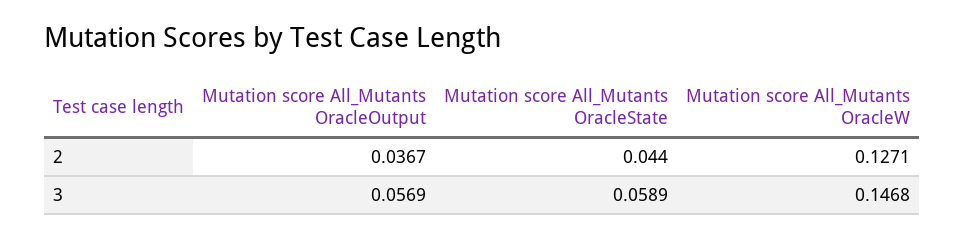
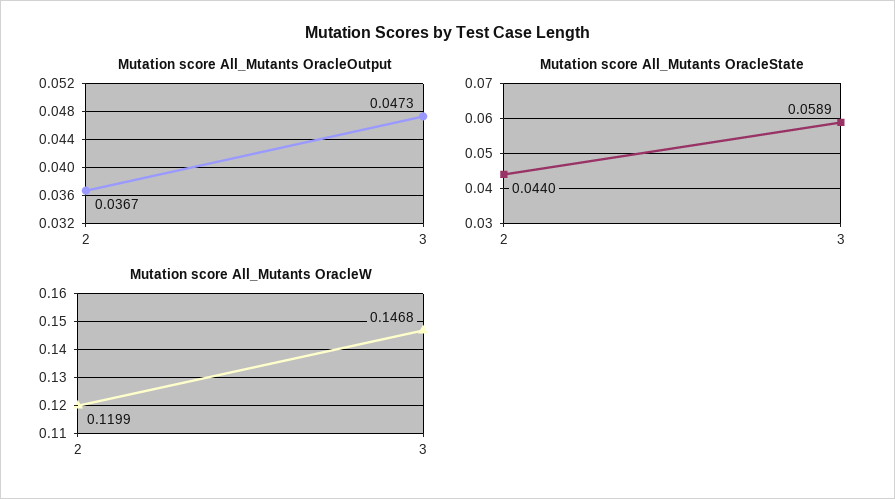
  {
    "Mutation score All_Mutants OracleOutput": {
      "2": 0.0367,
-     "3": 0.0569
+     "3": 0.0473
    },
    "Mutation score All_Mutants OracleState": {
      "2": 0.044,
      "3": 0.0589
    },
    "Mutation score All_Mutants OracleW": {
-     "2": 0.1271,
+     "2": 0.1199,
      "3": 0.1468
    }
  }

